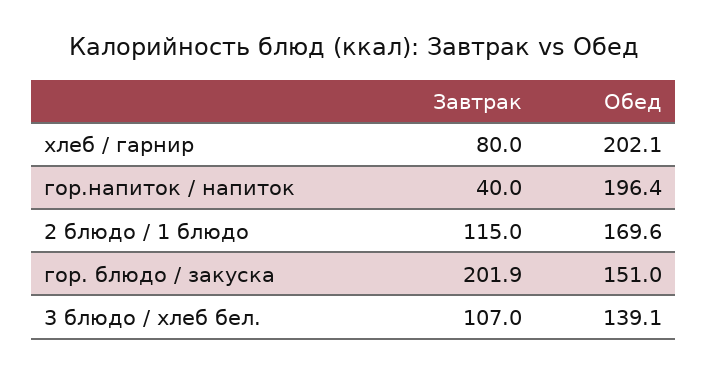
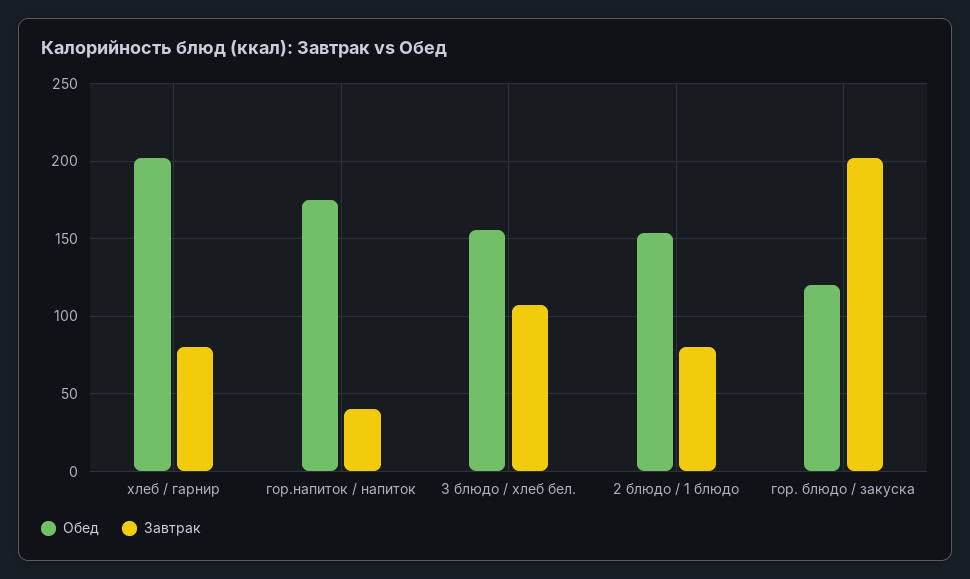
  {
    "Завтрак": {
      "хлеб / гарнир": 80,
      "гор.напиток / напиток": 40,
-     "2 блюдо / 1 блюдо": 115,
+     "2 блюдо / 1 блюдо": 80,
      "гор. блюдо / закуска": 201.9,
      "3 блюдо / хлеб бел.": 107
    },
    "Обед": {
      "хлеб / гарнир": 202.1,
-     "гор.напиток / напиток": 196.4,
+     "гор.напиток / напиток": 175,
-     "2 блюдо / 1 блюдо": 169.6,
+     "2 блюдо / 1 блюдо": 155,
-     "гор. блюдо / закуска": 151,
+     "гор. блюдо / закуска": 120,
-     "3 блюдо / хлеб бел.": 139.1
+     "3 блюдо / хлеб бел.": 155
    }
  }

